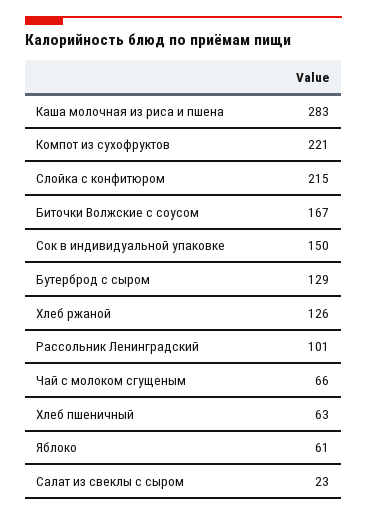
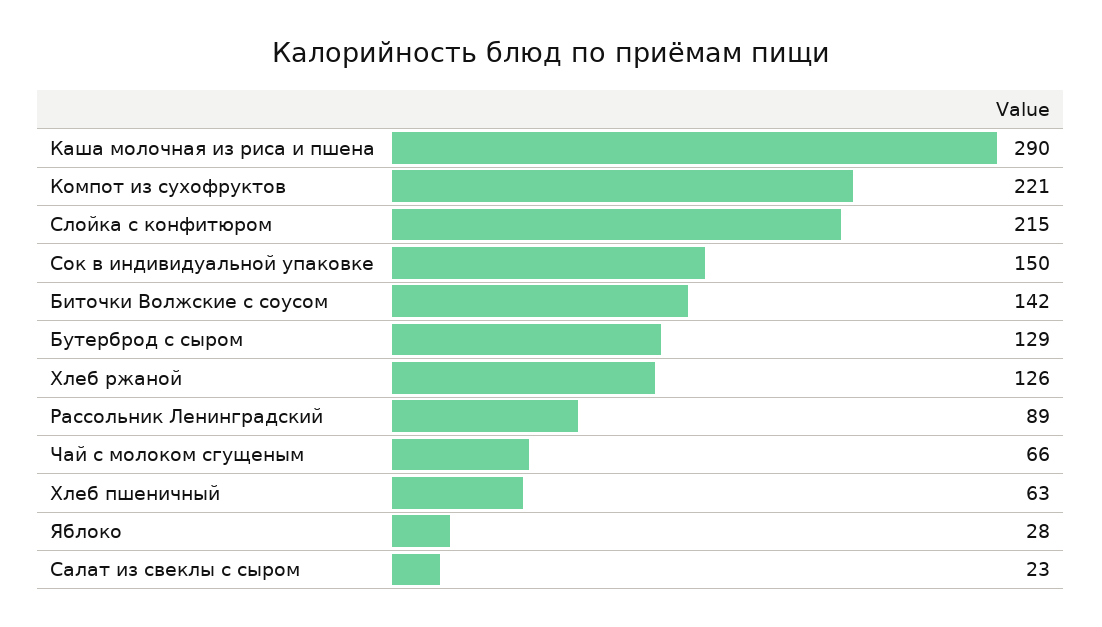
  {
-   "Каша молочная из риса и пшена": 283,
+   "Каша молочная из риса и пшена": 290,
    "Компот из сухофруктов": 221,
    "Слойка с конфитюром": 215,
-   "Биточки Волжские с соусом": 167,
+   "Биточки Волжские с соусом": 142,
    "Сок в индивидуальной упаковке": 150,
    "Бутерброд с сыром": 129,
    "Хлеб ржаной": 126,
-   "Рассольник Ленинградский": 101,
+   "Рассольник Ленинградский": 89,
    "Чай с молоком сгущеным": 66,
    "Хлеб пшеничный": 63,
-   "Яблоко": 61,
+   "Яблоко": 28,
    "Салат из свеклы с сыром": 23
  }

